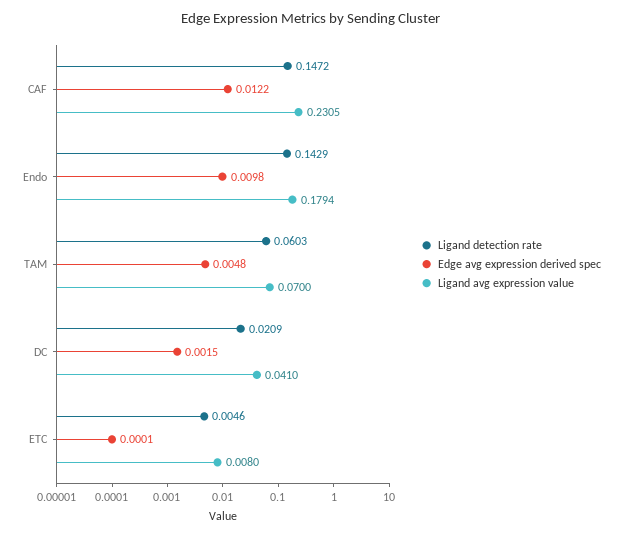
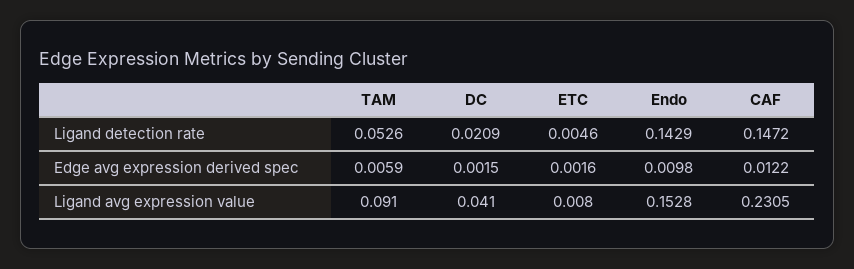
  {
    "Ligand detection rate": {
      "CAF": 0.1472,
      "Endo": 0.1429,
-     "TAM": 0.0603,
+     "TAM": 0.0526,
      "DC": 0.0209,
      "ETC": 0.0046
    },
    "Edge avg expression derived spec": {
      "CAF": 0.0122,
      "Endo": 0.0098,
-     "TAM": 0.0048,
+     "TAM": 0.0059,
      "DC": 0.0015,
-     "ETC": 0.0001
+     "ETC": 0.0016
    },
    "Ligand avg expression value": {
      "CAF": 0.2305,
-     "Endo": 0.1794,
+     "Endo": 0.1528,
-     "TAM": 0.07,
+     "TAM": 0.091,
      "DC": 0.041,
      "ETC": 0.008
    }
  }

